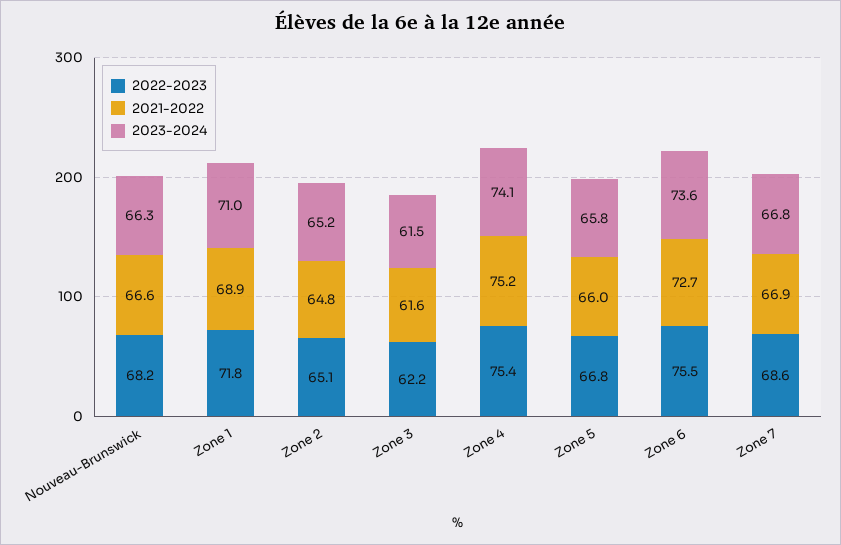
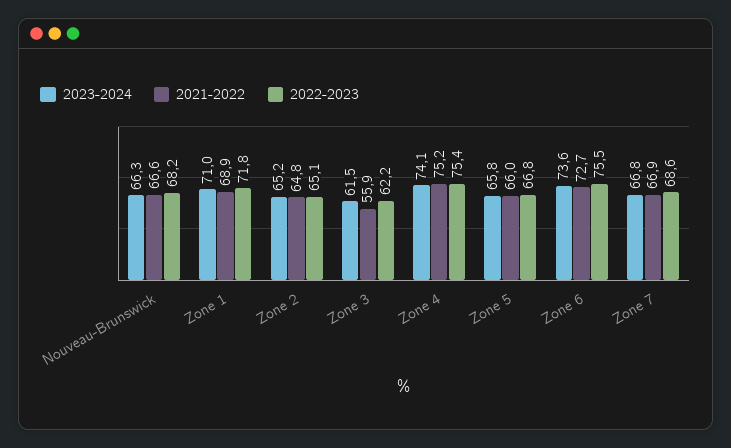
  {
    "2022-2023": {
      "Nouveau-Brunswick": 68.2,
      "Zone 1": 71.8,
      "Zone 2": 65.1,
      "Zone 3": 62.2,
      "Zone 4": 75.4,
      "Zone 5": 66.8,
      "Zone 6": 75.5,
      "Zone 7": 68.6
    },
    "2021-2022": {
      "Nouveau-Brunswick": 66.6,
      "Zone 1": 68.9,
      "Zone 2": 64.8,
-     "Zone 3": 61.6,
+     "Zone 3": 55.9,
      "Zone 4": 75.2,
      "Zone 5": 66,
      "Zone 6": 72.7,
      "Zone 7": 66.9
    },
    "2023-2024": {
      "Nouveau-Brunswick": 66.3,
      "Zone 1": 71,
      "Zone 2": 65.2,
      "Zone 3": 61.5,
      "Zone 4": 74.1,
      "Zone 5": 65.8,
      "Zone 6": 73.6,
      "Zone 7": 66.8
    }
  }

